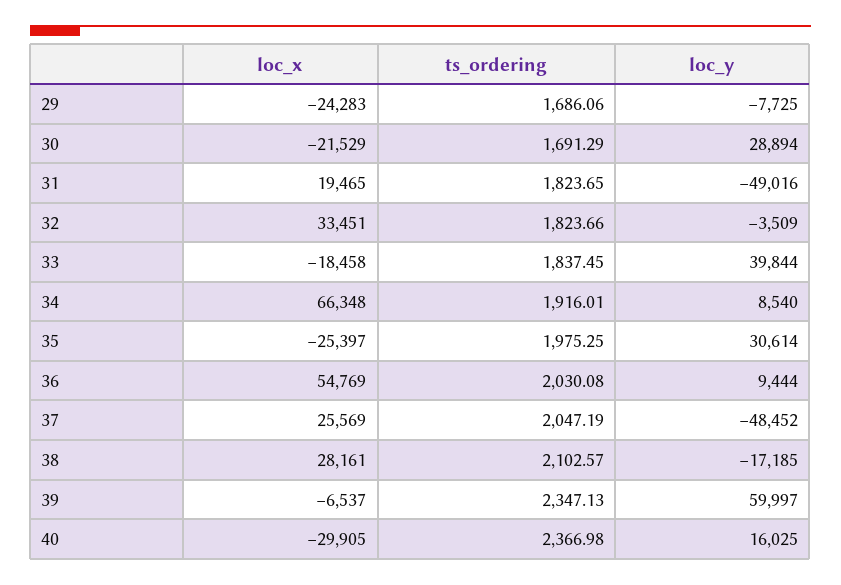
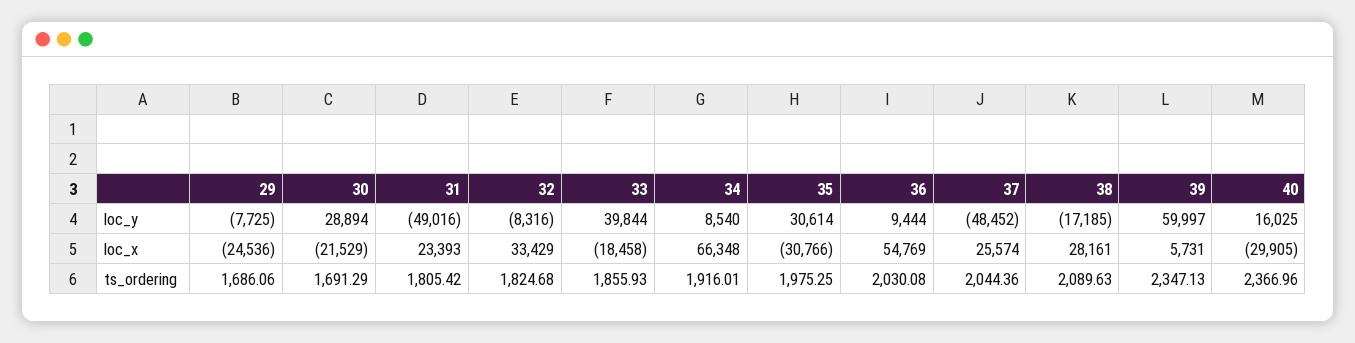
  {
    "loc_x": {
-     "29": -24283,
+     "29": -24536,
      "30": -21529,
-     "31": 19465,
+     "31": 23393,
-     "32": 33451,
+     "32": 33429,
      "33": -18458,
      "34": 66348,
-     "35": -25397,
+     "35": -30766,
      "36": 54769,
-     "37": 25569,
+     "37": 25574,
      "38": 28161,
-     "39": -6537,
+     "39": 5731,
      "40": -29905
    },
    "ts_ordering": {
      "29": 1686.06,
      "30": 1691.29,
-     "31": 1823.65,
+     "31": 1805.42,
-     "32": 1823.66,
+     "32": 1824.68,
-     "33": 1837.45,
+     "33": 1855.93,
      "34": 1916.01,
      "35": 1975.25,
      "36": 2030.08,
-     "37": 2047.19,
+     "37": 2044.36,
-     "38": 2102.57,
+     "38": 2089.63,
      "39": 2347.13,
-     "40": 2366.98
+     "40": 2366.96
    },
    "loc_y": {
      "29": -7725,
      "30": 28894,
      "31": -49016,
-     "32": -3509,
+     "32": -8316,
      "33": 39844,
      "34": 8540,
      "35": 30614,
      "36": 9444,
      "37": -48452,
      "38": -17185,
      "39": 59997,
      "40": 16025
    }
  }

